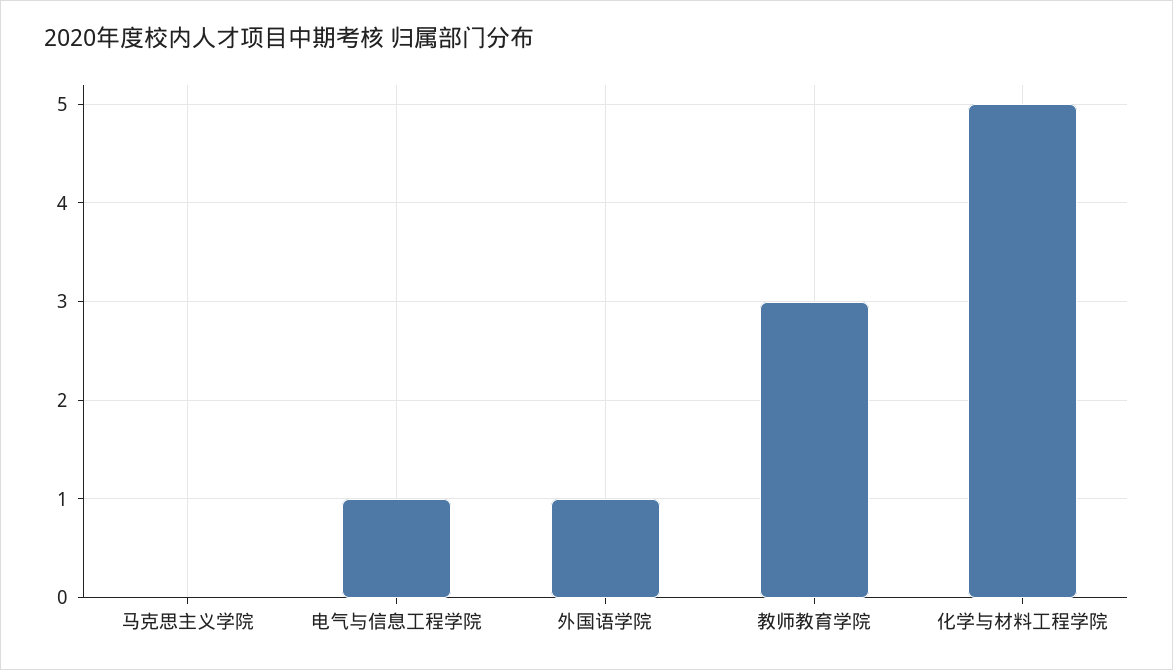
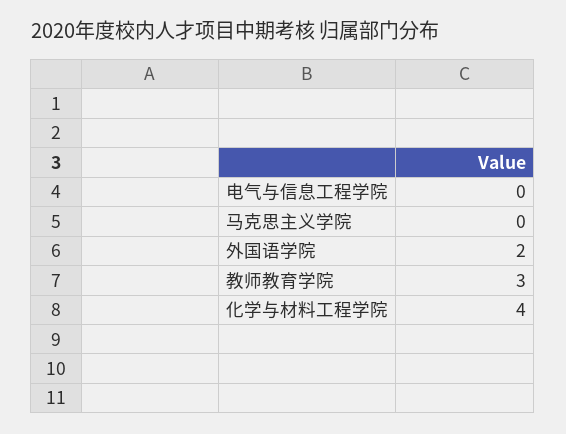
  {
    "马克思主义学院": 0,
-   "电气与信息工程学院": 1,
+   "电气与信息工程学院": 0,
-   "外国语学院": 1,
+   "外国语学院": 2,
    "教师教育学院": 3,
-   "化学与材料工程学院": 5
+   "化学与材料工程学院": 4
  }

